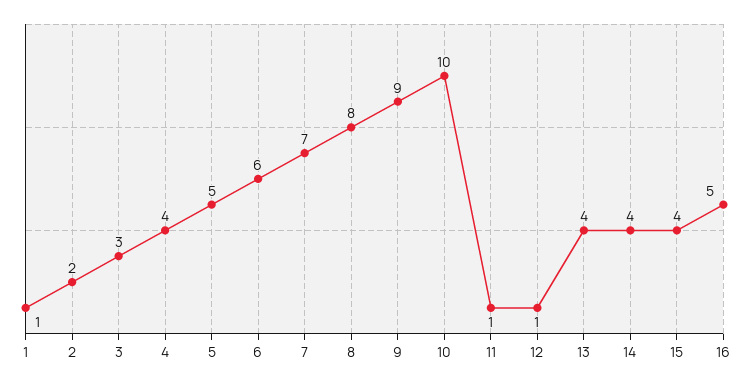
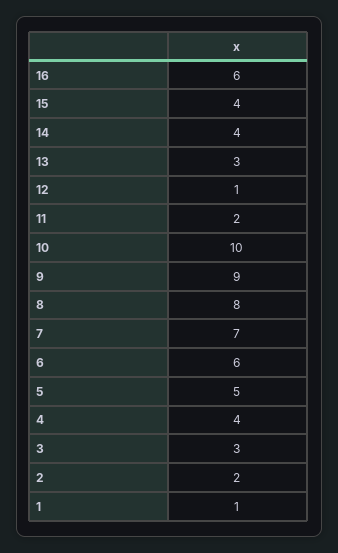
  {
    "1": 1,
    "2": 2,
    "3": 3,
    "4": 4,
    "5": 5,
    "6": 6,
    "7": 7,
    "8": 8,
    "9": 9,
    "10": 10,
-   "11": 1,
+   "11": 2,
    "12": 1,
-   "13": 4,
+   "13": 3,
    "14": 4,
    "15": 4,
-   "16": 5
+   "16": 6
  }

